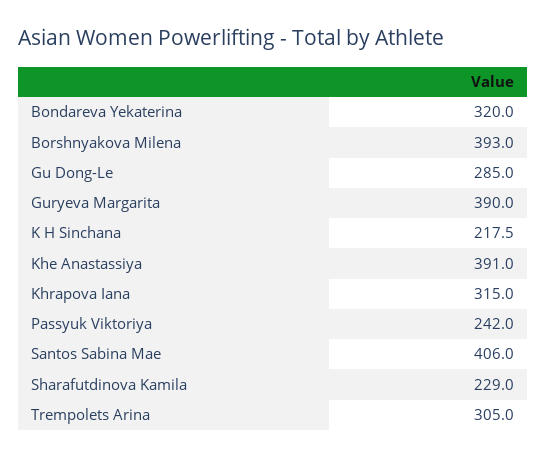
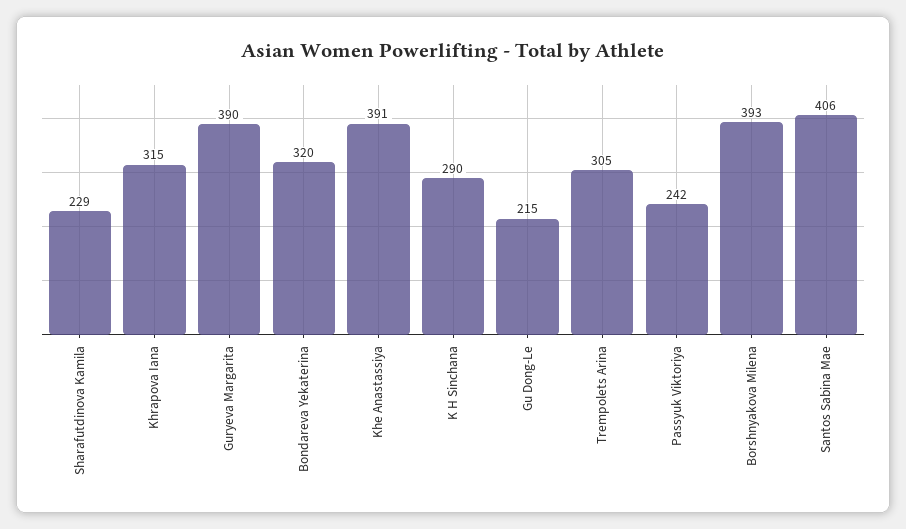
  {
    "Bondareva Yekaterina": 320,
    "Borshnyakova Milena": 393,
-   "Gu Dong-Le": 285,
+   "Gu Dong-Le": 215,
    "Guryeva Margarita": 390,
-   "K H Sinchana": 217.5,
+   "K H Sinchana": 290,
    "Khe Anastassiya": 391,
    "Khrapova Iana": 315,
    "Passyuk Viktoriya": 242,
    "Santos Sabina Mae": 406,
    "Sharafutdinova Kamila": 229,
    "Trempolets Arina": 305
  }

